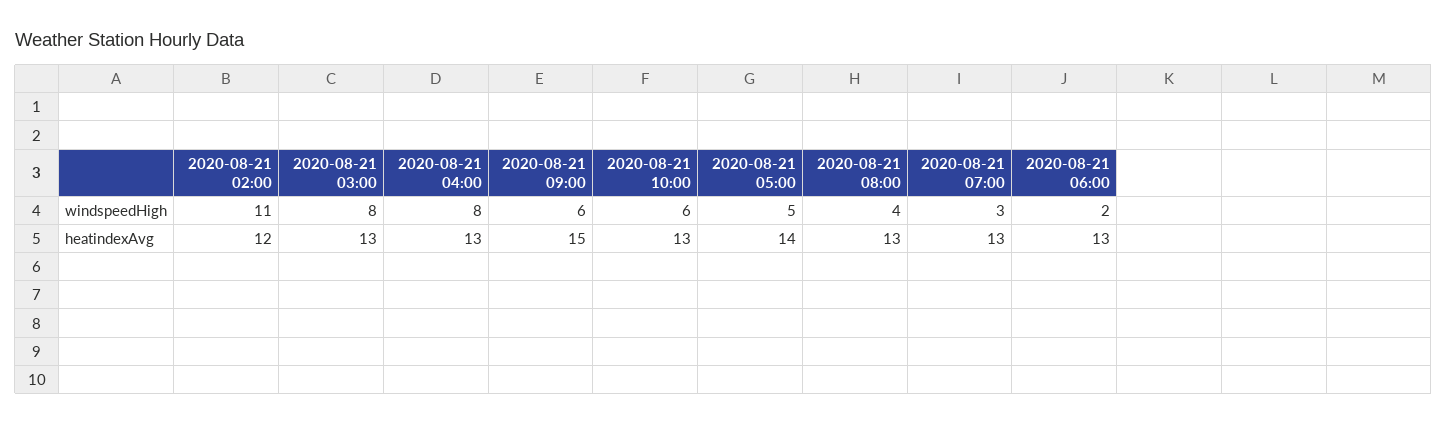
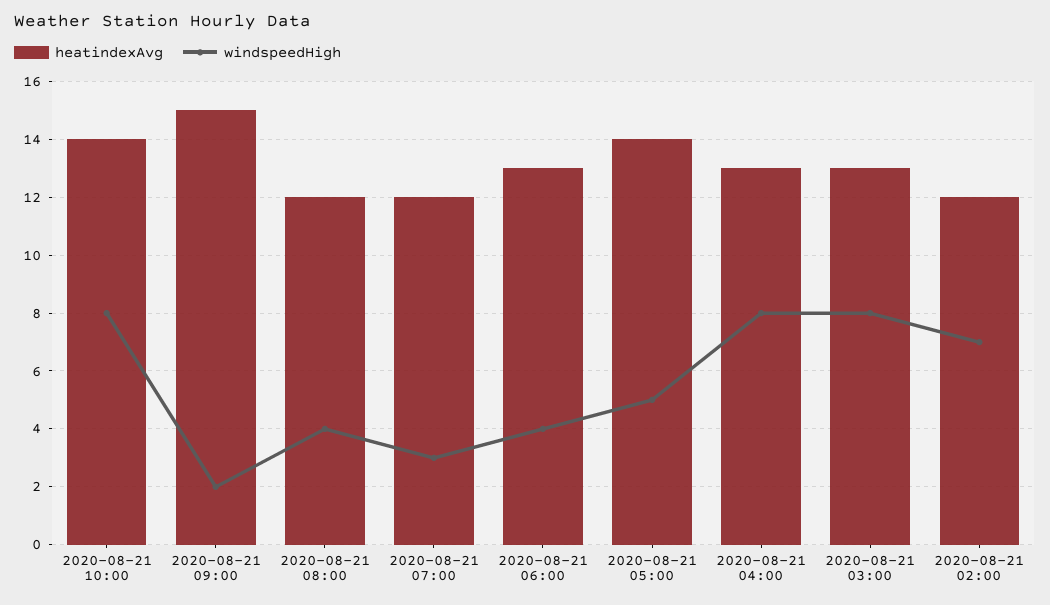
  {
    "windspeedHigh": {
-     "2020-08-21 02:00": 11,
+     "2020-08-21 02:00": 7,
      "2020-08-21 03:00": 8,
      "2020-08-21 04:00": 8,
-     "2020-08-21 09:00": 6,
+     "2020-08-21 09:00": 2,
-     "2020-08-21 10:00": 6,
+     "2020-08-21 10:00": 8,
      "2020-08-21 05:00": 5,
      "2020-08-21 08:00": 4,
      "2020-08-21 07:00": 3,
-     "2020-08-21 06:00": 2
+     "2020-08-21 06:00": 4
    },
    "heatindexAvg": {
      "2020-08-21 02:00": 12,
      "2020-08-21 03:00": 13,
      "2020-08-21 04:00": 13,
      "2020-08-21 09:00": 15,
-     "2020-08-21 10:00": 13,
+     "2020-08-21 10:00": 14,
      "2020-08-21 05:00": 14,
-     "2020-08-21 08:00": 13,
+     "2020-08-21 08:00": 12,
-     "2020-08-21 07:00": 13,
+     "2020-08-21 07:00": 12,
      "2020-08-21 06:00": 13
    }
  }

